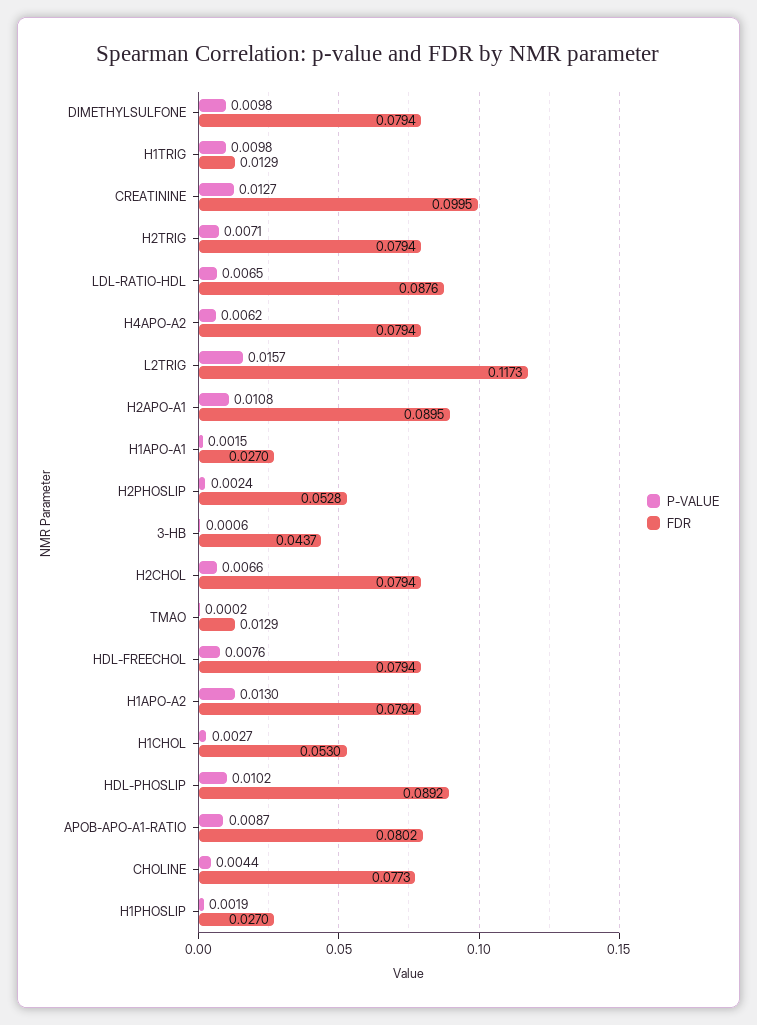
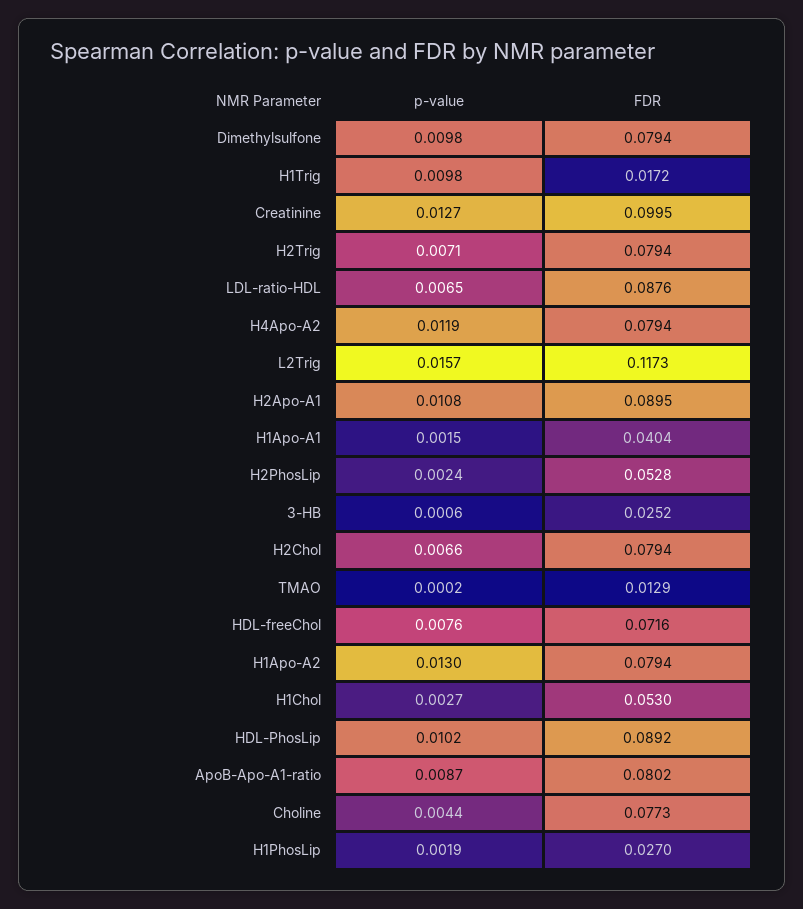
  {
    "P-VALUE": {
      "DIMETHYLSULFONE": 0.0098,
      "H1TRIG": 0.0098,
      "CREATININE": 0.0127,
      "H2TRIG": 0.0071,
      "LDL-RATIO-HDL": 0.0065,
-     "H4APO-A2": 0.0062,
+     "H4APO-A2": 0.0119,
      "L2TRIG": 0.0157,
      "H2APO-A1": 0.0108,
      "H1APO-A1": 0.0015,
      "H2PHOSLIP": 0.0024,
      "3-HB": 0.0006,
      "H2CHOL": 0.0066,
      "TMAO": 0.0002,
      "HDL-FREECHOL": 0.0076,
      "H1APO-A2": 0.013,
      "H1CHOL": 0.0027,
      "HDL-PHOSLIP": 0.0102,
      "APOB-APO-A1-RATIO": 0.0087,
      "CHOLINE": 0.0044,
      "H1PHOSLIP": 0.0019
    },
    "FDR": {
      "DIMETHYLSULFONE": 0.0794,
-     "H1TRIG": 0.0129,
+     "H1TRIG": 0.0172,
      "CREATININE": 0.0995,
      "H2TRIG": 0.0794,
      "LDL-RATIO-HDL": 0.0876,
      "H4APO-A2": 0.0794,
      "L2TRIG": 0.1173,
      "H2APO-A1": 0.0895,
-     "H1APO-A1": 0.027,
+     "H1APO-A1": 0.0404,
      "H2PHOSLIP": 0.0528,
-     "3-HB": 0.0437,
+     "3-HB": 0.0252,
      "H2CHOL": 0.0794,
      "TMAO": 0.0129,
-     "HDL-FREECHOL": 0.0794,
+     "HDL-FREECHOL": 0.0716,
      "H1APO-A2": 0.0794,
      "H1CHOL": 0.053,
      "HDL-PHOSLIP": 0.0892,
      "APOB-APO-A1-RATIO": 0.0802,
      "CHOLINE": 0.0773,
      "H1PHOSLIP": 0.027
    }
  }

